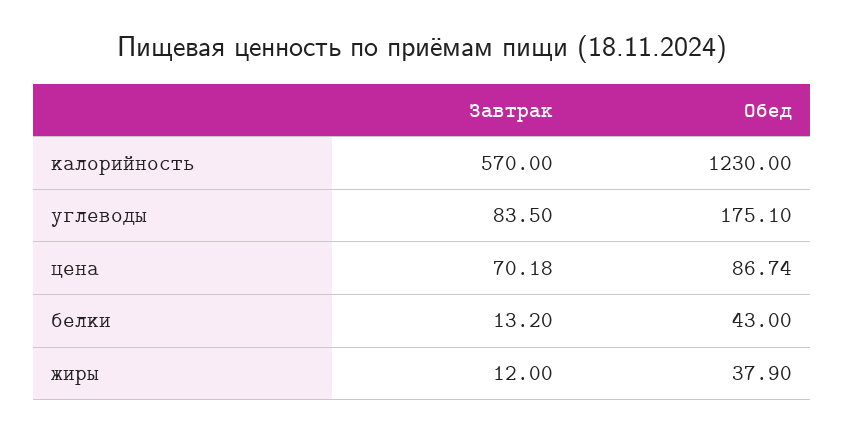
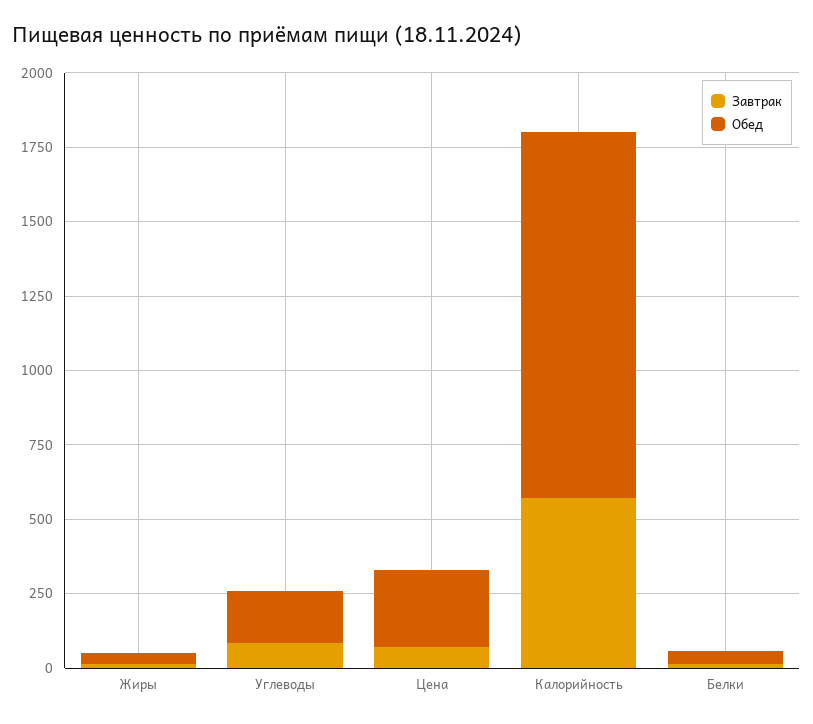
  {
    "Завтрак": {
      "калорийность": 570,
      "углеводы": 83.5,
      "цена": 70.18,
      "белки": 13.2,
      "жиры": 12
    },
    "Обед": {
      "калорийность": 1230,
      "углеводы": 175.1,
-     "цена": 86.74,
+     "цена": 250,
      "белки": 43,
      "жиры": 37.9
    }
  }

